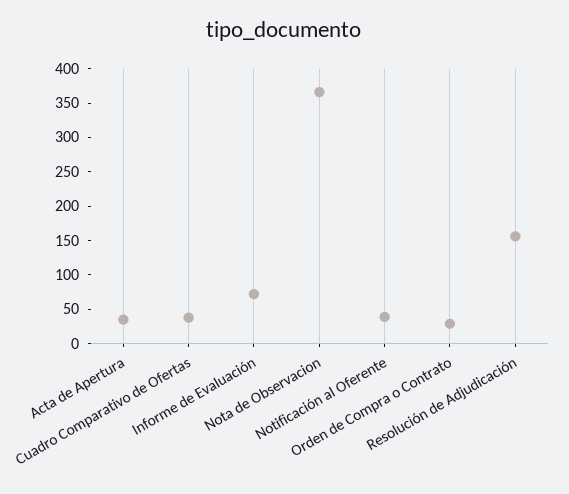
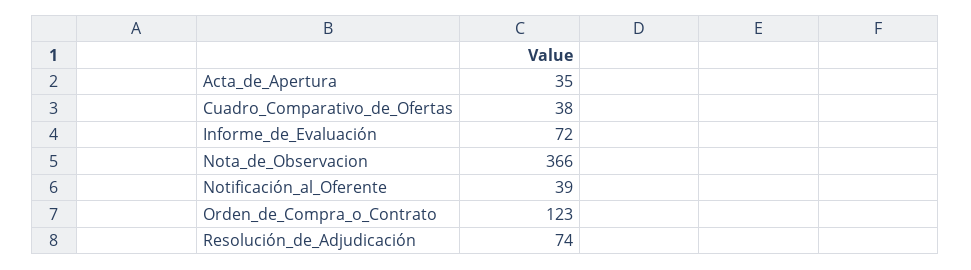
  {
    "Acta de Apertura": 35,
    "Cuadro Comparativo de Ofertas": 38,
    "Informe de Evaluación": 72,
    "Nota de Observacion": 366,
    "Notificación al Oferente": 39,
-   "Orden de Compra o Contrato": 25,
+   "Orden de Compra o Contrato": 123,
-   "Resolución de Adjudicación": 150
+   "Resolución de Adjudicación": 74
  }

